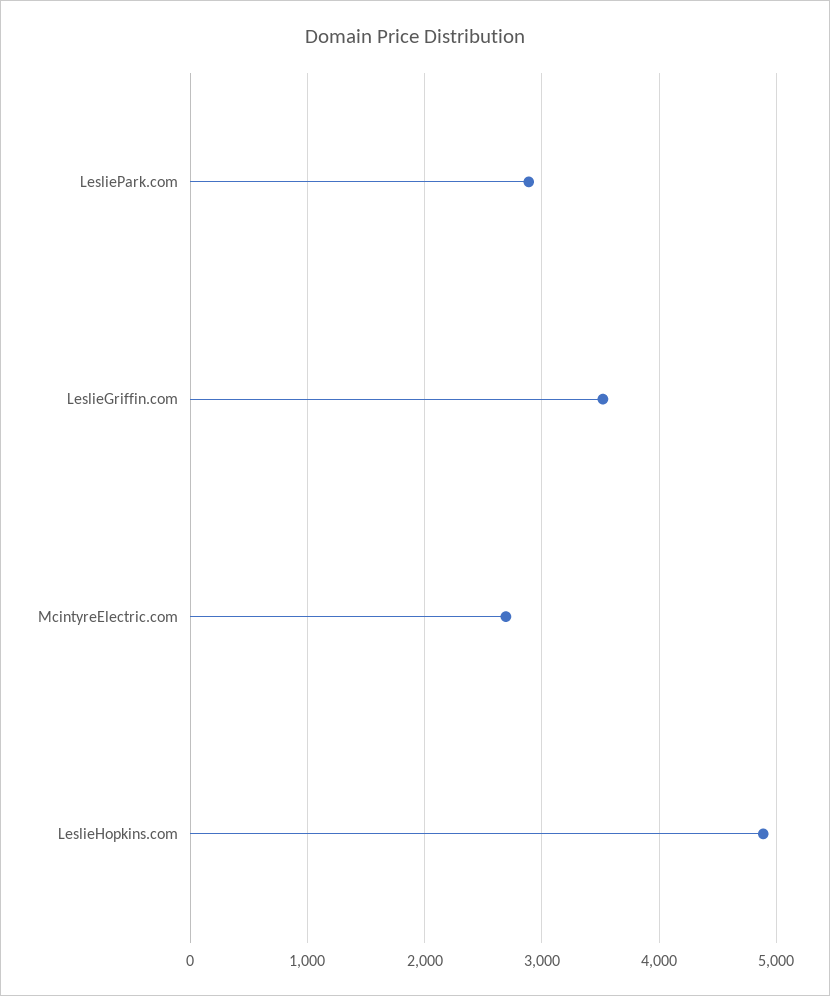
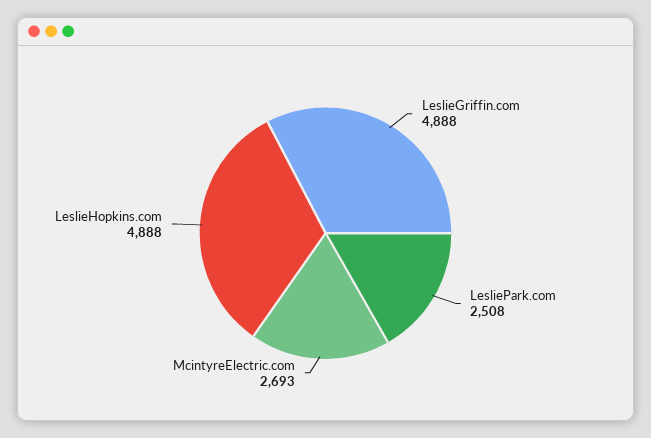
  {
-   "LesliePark.com": 2900,
+   "LesliePark.com": 2508,
-   "LeslieGriffin.com": 3500,
+   "LeslieGriffin.com": 4888,
    "McintyreElectric.com": 2693,
    "LeslieHopkins.com": 4888
  }

